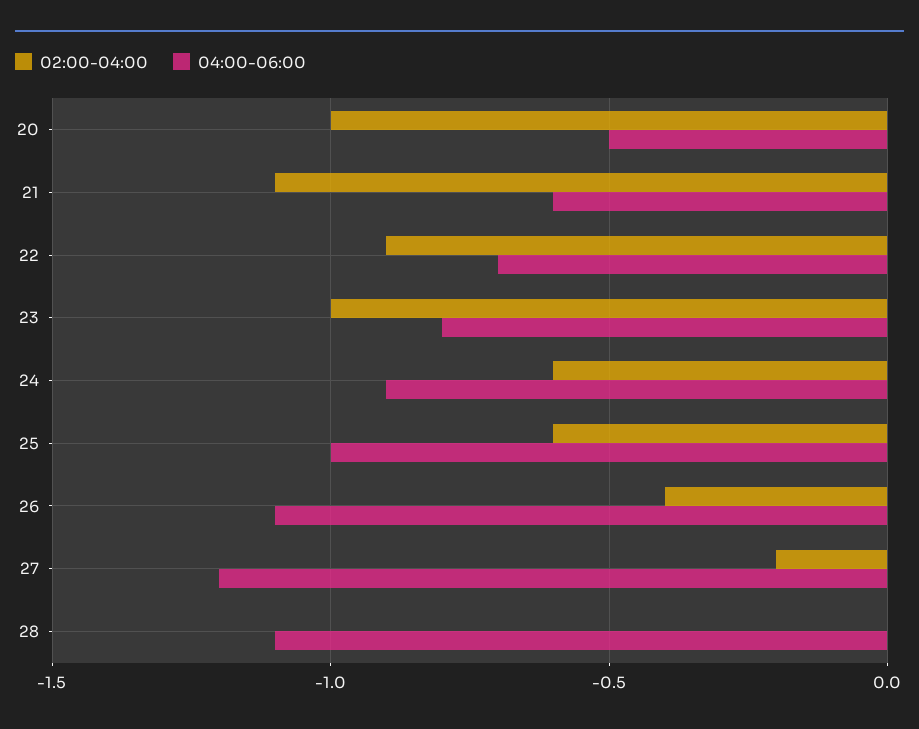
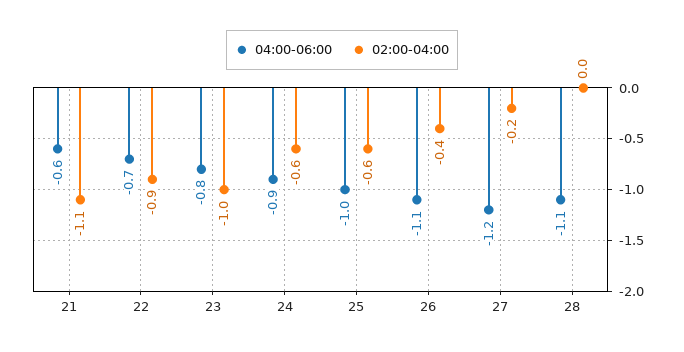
  {
    "02:00-04:00": {
-     "20": -1,
      "21": -1.1,
      "22": -0.9,
      "23": -1,
      "24": -0.6,
      "25": -0.6,
      "26": -0.4,
      "27": -0.2,
      "28": 0
    },
    "04:00-06:00": {
-     "20": -0.5,
      "21": -0.6,
      "22": -0.7,
      "23": -0.8,
      "24": -0.9,
      "25": -1,
      "26": -1.1,
      "27": -1.2,
      "28": -1.1
    }
  }

